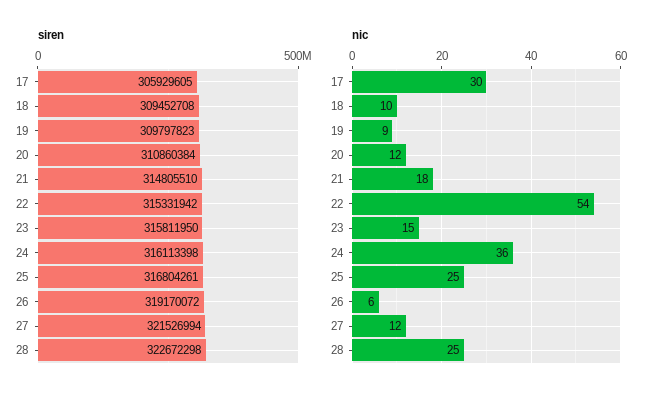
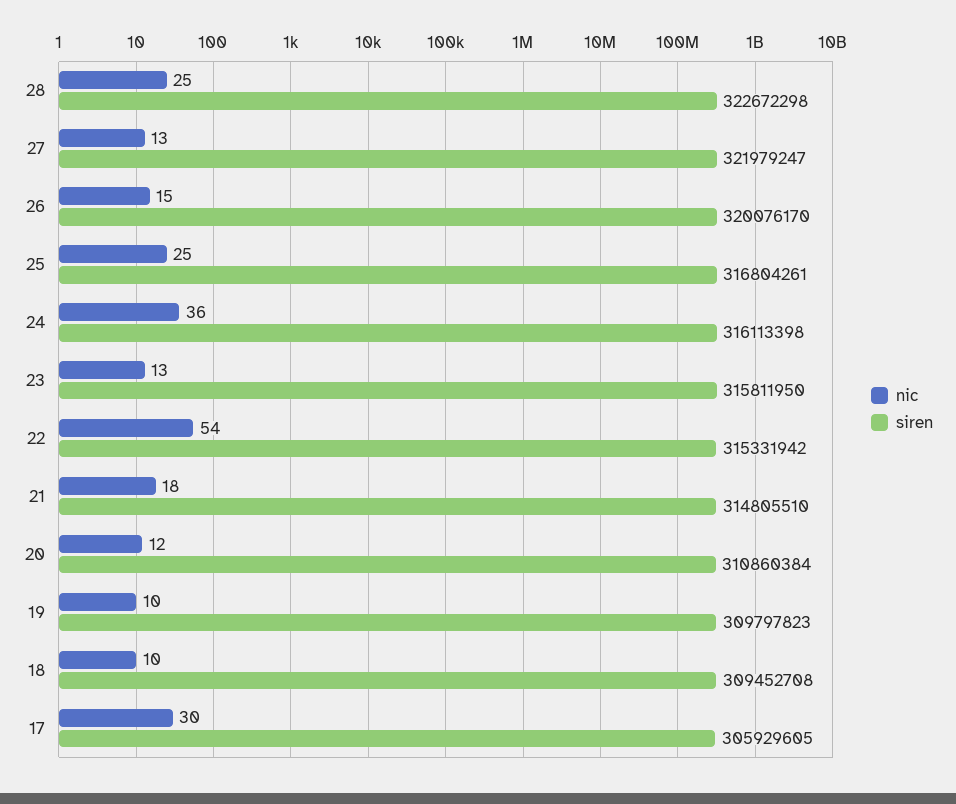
  {
    "siren": {
      "17": 305929605,
      "18": 309452708,
      "19": 309797823,
      "20": 310860384,
      "21": 314805510,
      "22": 315331942,
      "23": 315811950,
      "24": 316113398,
      "25": 316804261,
-     "26": 319170072,
+     "26": 320076170,
-     "27": 321526994,
+     "27": 321979247,
      "28": 322672298
    },
    "nic": {
      "17": 30,
      "18": 10,
-     "19": 9,
+     "19": 10,
      "20": 12,
      "21": 18,
      "22": 54,
-     "23": 15,
+     "23": 13,
      "24": 36,
      "25": 25,
-     "26": 6,
+     "26": 15,
-     "27": 12,
+     "27": 13,
      "28": 25
    }
  }

